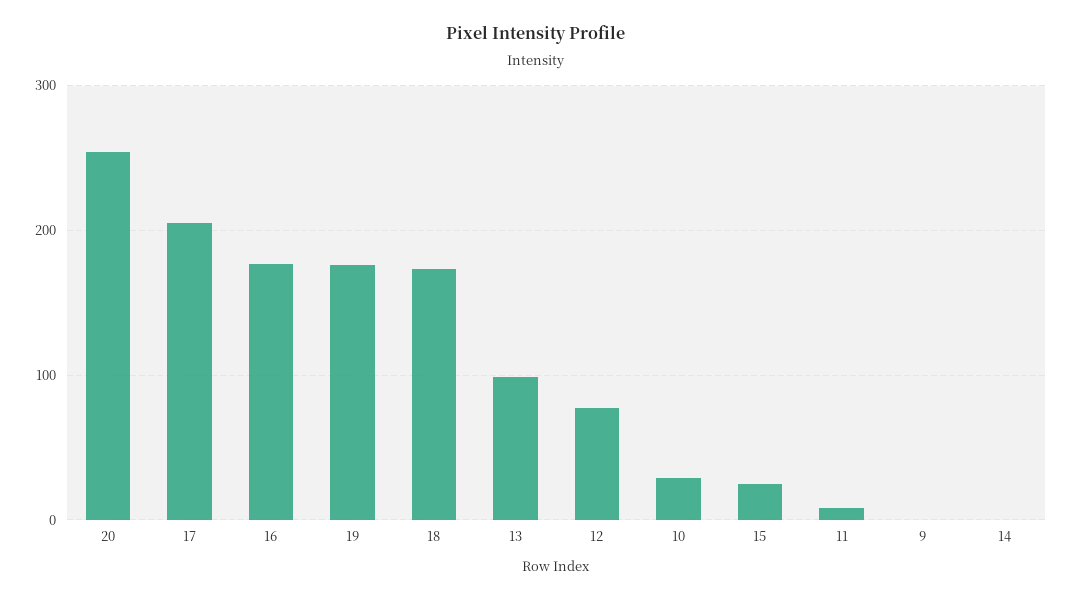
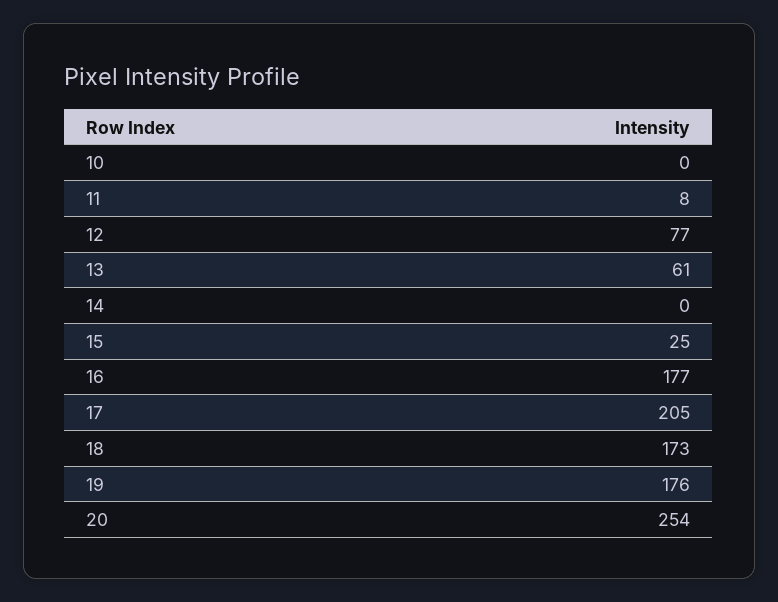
  {
    "20": 254,
    "17": 205,
    "16": 177,
    "19": 176,
    "18": 173,
-   "13": 100,
+   "13": 61,
    "12": 77,
-   "10": 30,
+   "10": 0,
    "15": 25,
    "11": 8,
-   "9": 0,
    "14": 0
  }

